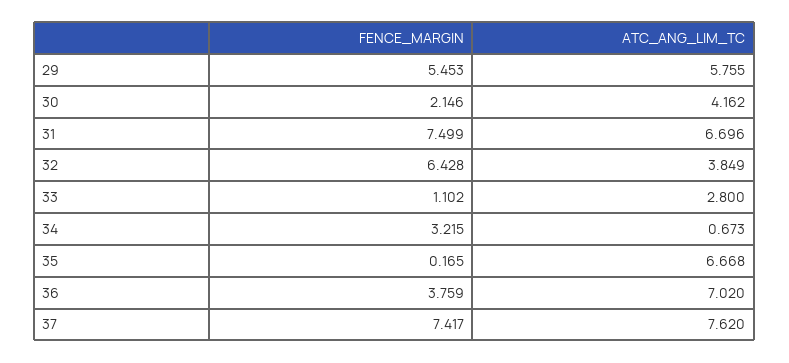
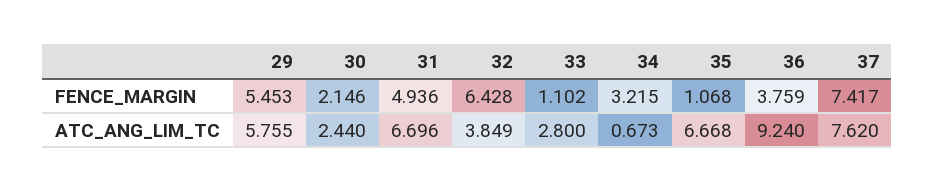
  {
    "FENCE_MARGIN": {
      "29": 5.453,
      "30": 2.146,
-     "31": 7.499,
+     "31": 4.936,
      "32": 6.428,
      "33": 1.102,
      "34": 3.215,
-     "35": 0.165,
+     "35": 1.068,
      "36": 3.759,
      "37": 7.417
    },
    "ATC_ANG_LIM_TC": {
      "29": 5.755,
-     "30": 4.162,
+     "30": 2.44,
      "31": 6.696,
      "32": 3.849,
      "33": 2.8,
      "34": 0.673,
      "35": 6.668,
-     "36": 7.02,
+     "36": 9.24,
      "37": 7.62
    }
  }

